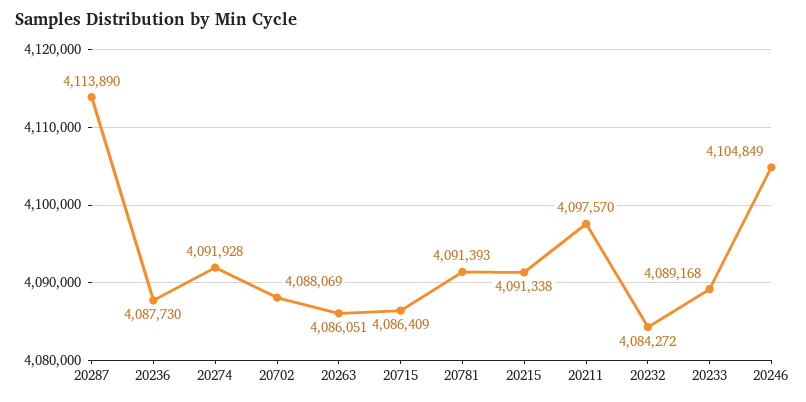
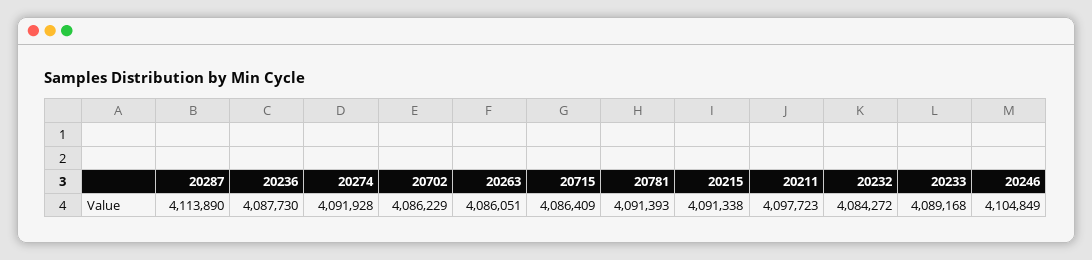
  {
    "20287": 4113890,
    "20236": 4087730,
    "20274": 4091928,
-   "20702": 4088069,
+   "20702": 4086229,
    "20263": 4086051,
    "20715": 4086409,
    "20781": 4091393,
    "20215": 4091338,
-   "20211": 4097570,
+   "20211": 4097723,
    "20232": 4084272,
    "20233": 4089168,
    "20246": 4104849
  }

